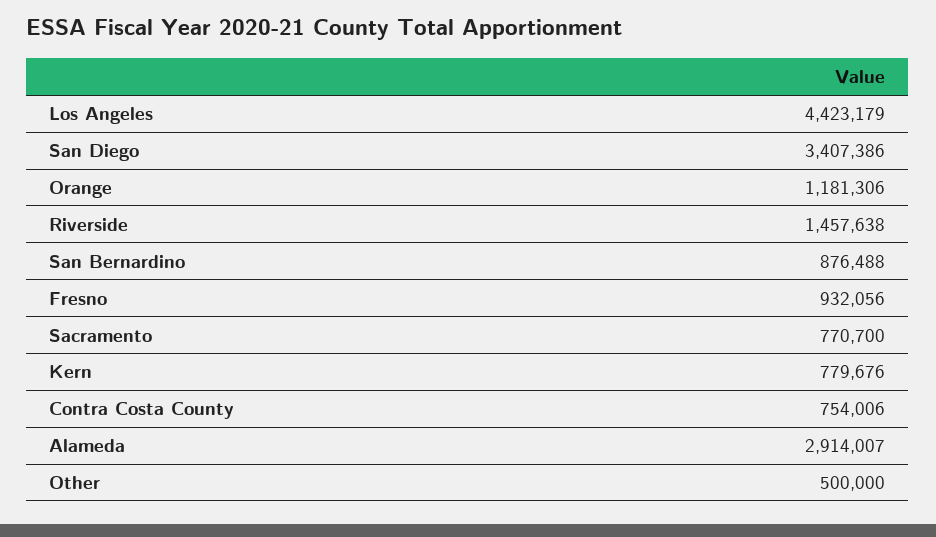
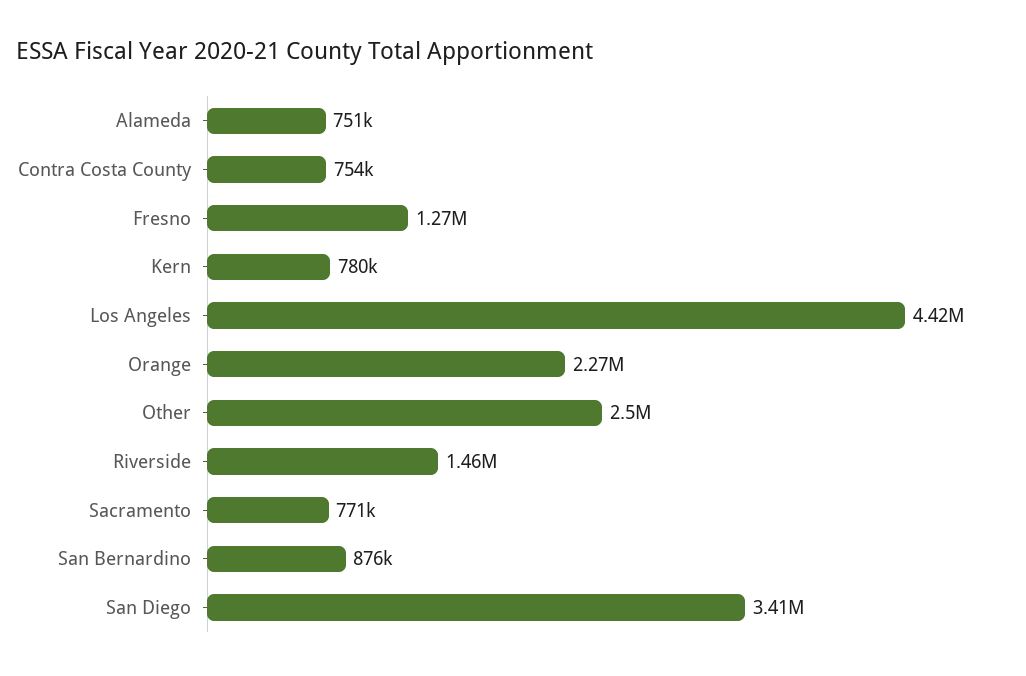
  {
    "Los Angeles": 4423179,
    "San Diego": 3407386,
-   "Orange": 1181306,
+   "Orange": 2270000,
    "Riverside": 1457638,
    "San Bernardino": 876488,
-   "Fresno": 932056,
+   "Fresno": 1270000,
    "Sacramento": 770700,
    "Kern": 779676,
    "Contra Costa County": 754006,
-   "Alameda": 2914007,
+   "Alameda": 751000,
-   "Other": 500000
+   "Other": 2500000
  }

